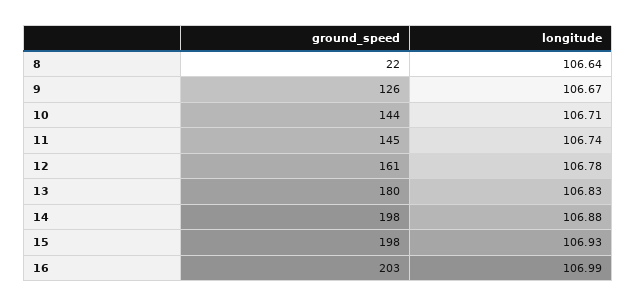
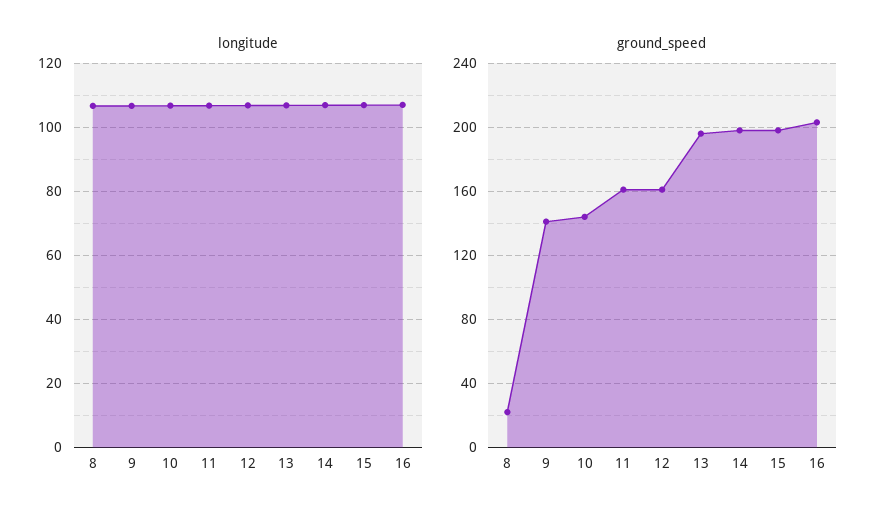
  {
    "ground_speed": {
      "8": 22,
-     "9": 126,
+     "9": 140,
      "10": 144,
-     "11": 145,
+     "11": 160,
      "12": 161,
-     "13": 180,
+     "13": 195,
      "14": 198,
      "15": 198,
      "16": 203
    },
    "longitude": {
      "8": 106.64,
      "9": 106.67,
      "10": 106.71,
      "11": 106.74,
      "12": 106.78,
      "13": 106.83,
      "14": 106.88,
      "15": 106.93,
      "16": 106.99
    }
  }

